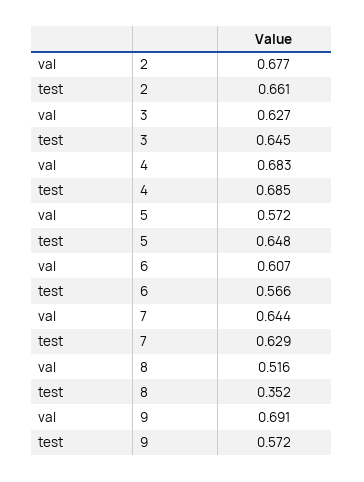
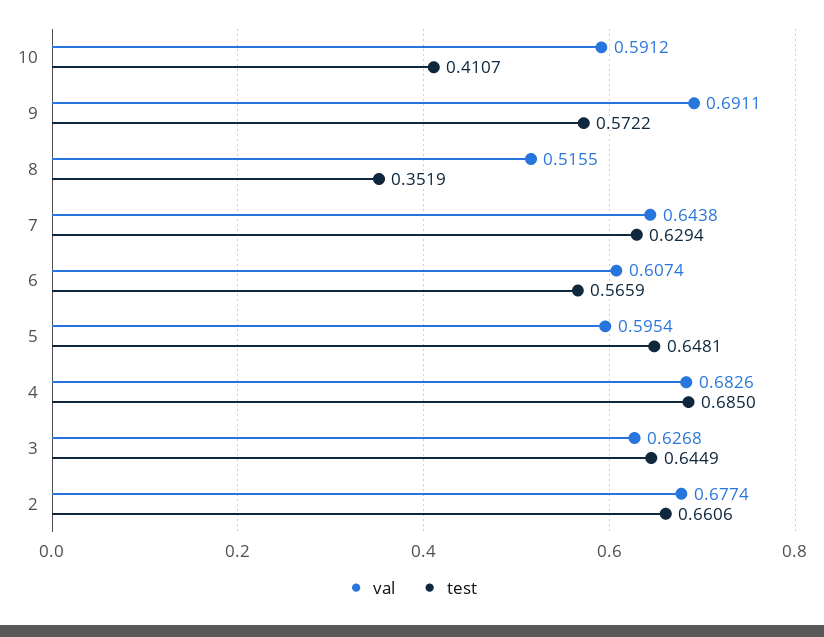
  {
    "val": {
      "2": 0.6774,
      "3": 0.6268,
      "4": 0.6826,
-     "5": 0.572,
+     "5": 0.5954,
      "6": 0.6074,
      "7": 0.6438,
      "8": 0.5155,
-     "9": 0.6911
+     "9": 0.6911,
+     "10": 0.5912
    },
    "test": {
      "2": 0.6606,
      "3": 0.6449,
      "4": 0.685,
      "5": 0.6481,
      "6": 0.5659,
      "7": 0.6294,
      "8": 0.3519,
-     "9": 0.5722
+     "9": 0.5722,
+     "10": 0.4107
    }
  }

